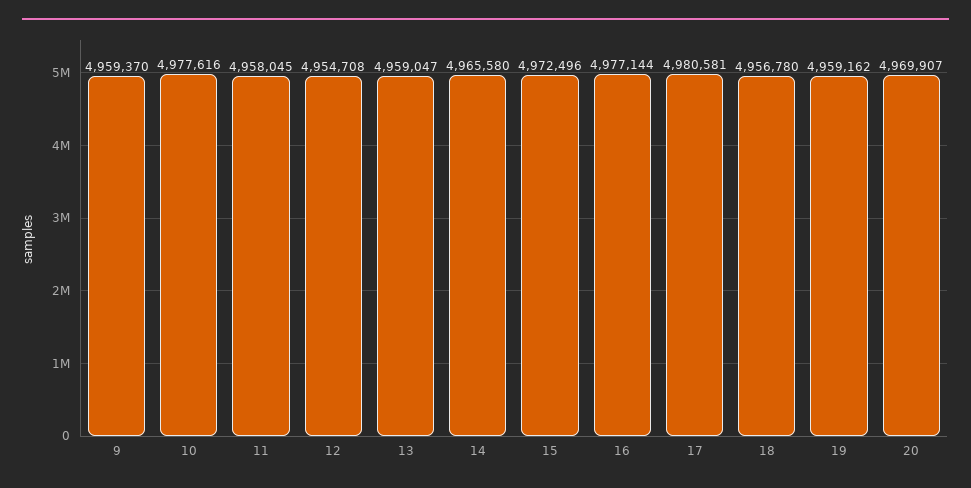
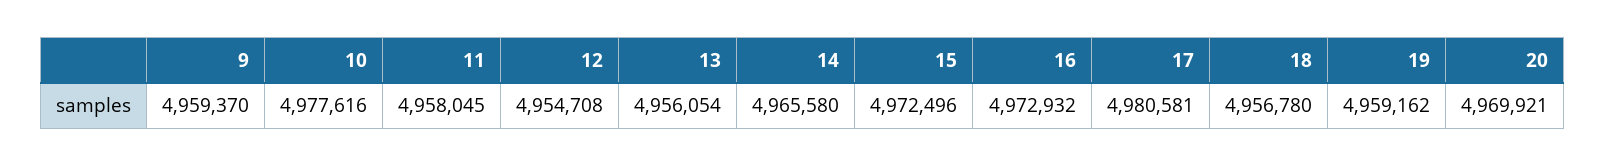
  {
    "9": 4959370,
    "10": 4977616,
    "11": 4958045,
    "12": 4954708,
-   "13": 4959047,
+   "13": 4956054,
    "14": 4965580,
    "15": 4972496,
-   "16": 4977144,
+   "16": 4972932,
    "17": 4980581,
    "18": 4956780,
    "19": 4959162,
-   "20": 4969907
+   "20": 4969921
  }

